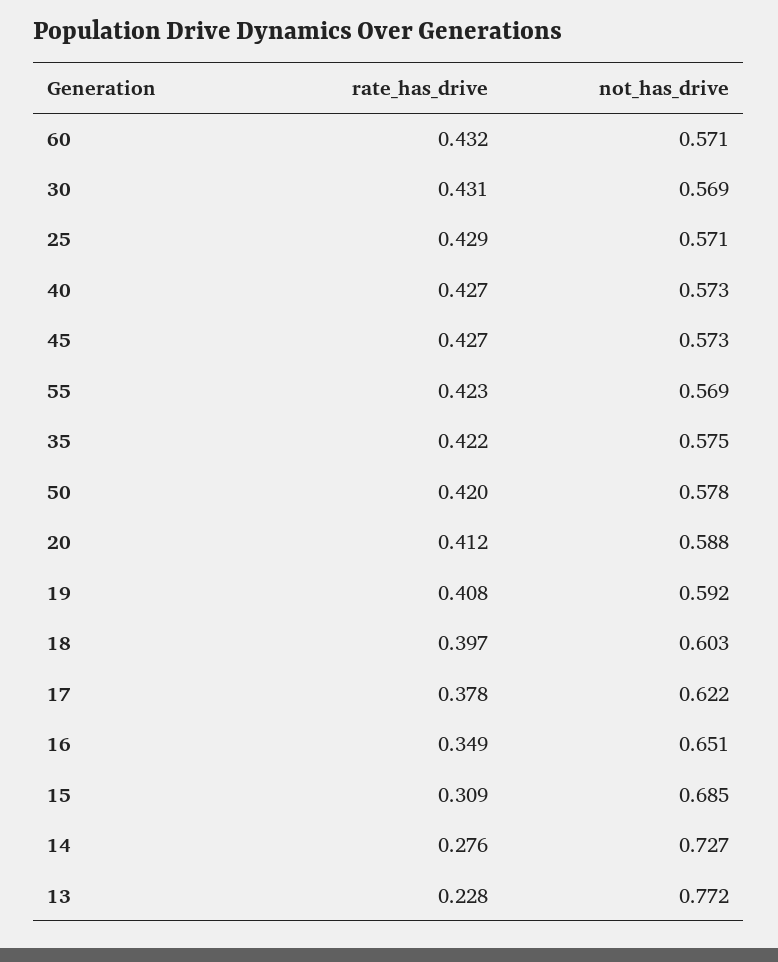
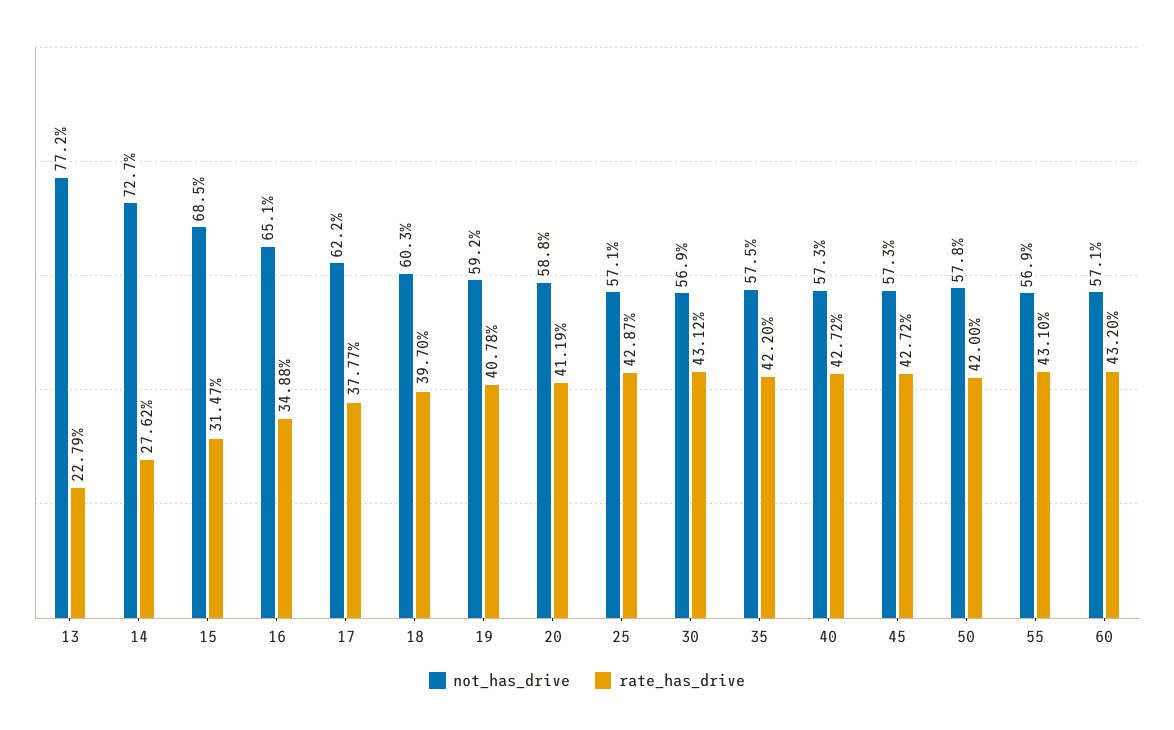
  {
    "rate_has_drive": {
      "60": 0.432,
      "30": 0.4312,
      "25": 0.4287,
      "40": 0.4272,
      "45": 0.4272,
-     "55": 0.423,
+     "55": 0.431,
      "35": 0.422,
      "50": 0.42,
      "20": 0.4119,
      "19": 0.4078,
      "18": 0.397,
      "17": 0.3777,
      "16": 0.3488,
-     "15": 0.309,
+     "15": 0.3147,
      "14": 0.2762,
      "13": 0.2279
    },
    "not_has_drive": {
      "60": 0.571,
      "30": 0.569,
      "25": 0.571,
      "40": 0.573,
      "45": 0.573,
      "55": 0.569,
      "35": 0.575,
      "50": 0.578,
      "20": 0.588,
      "19": 0.592,
      "18": 0.603,
      "17": 0.622,
      "16": 0.651,
      "15": 0.685,
      "14": 0.727,
      "13": 0.772
    }
  }

